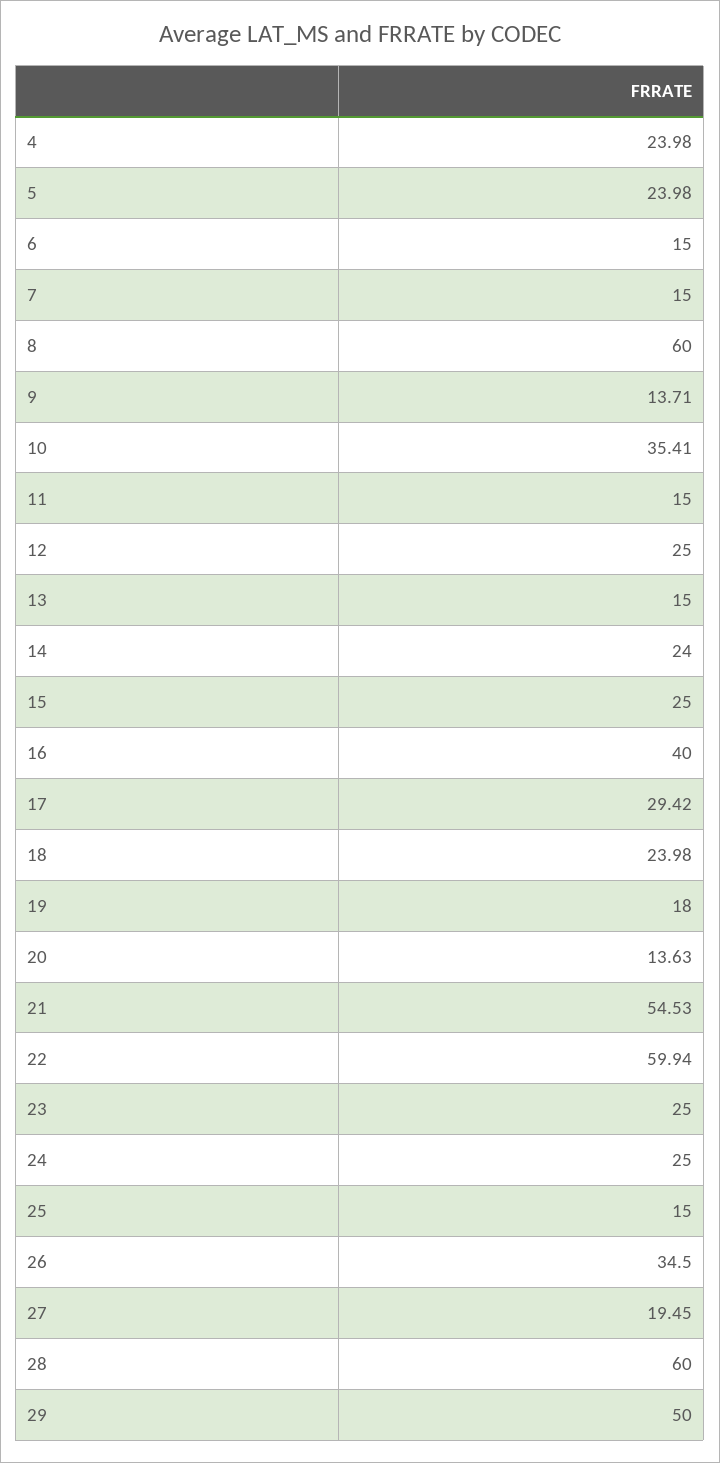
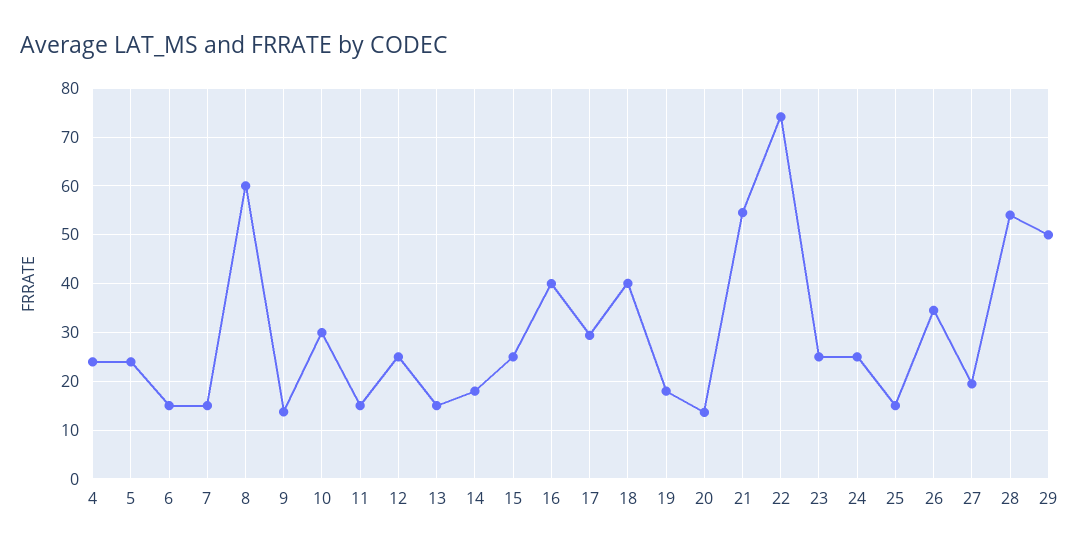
  {
    "4": 23.98,
    "5": 23.98,
    "6": 15,
    "7": 15,
    "8": 60,
    "9": 13.71,
-   "10": 35.41,
+   "10": 30,
    "11": 15,
    "12": 25,
    "13": 15,
-   "14": 24,
+   "14": 18,
    "15": 25,
    "16": 40,
    "17": 29.42,
-   "18": 23.98,
+   "18": 40,
    "19": 18,
    "20": 13.63,
    "21": 54.53,
-   "22": 59.94,
+   "22": 74,
    "23": 25,
    "24": 25,
    "25": 15,
    "26": 34.5,
    "27": 19.45,
-   "28": 60,
+   "28": 54,
    "29": 50
  }

